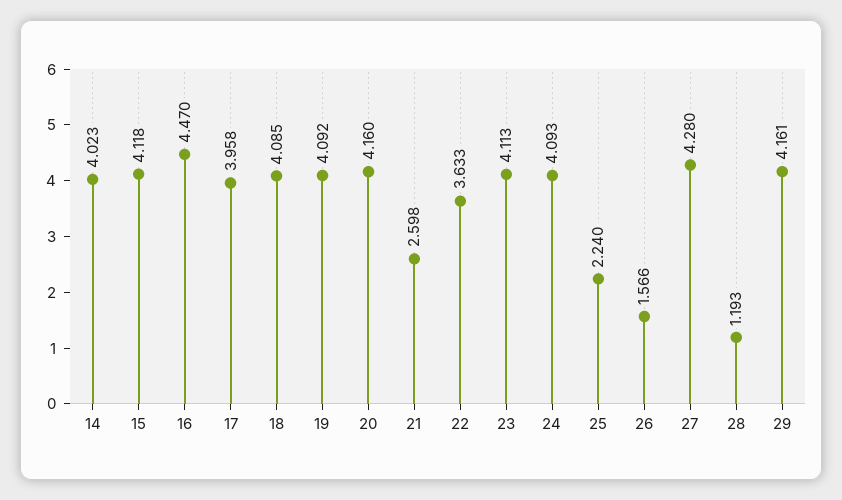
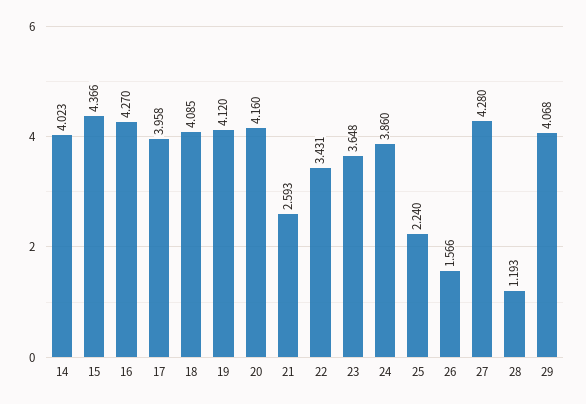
  {
    "14": 4.023,
-   "15": 4.118,
+   "15": 4.366,
-   "16": 4.47,
+   "16": 4.27,
    "17": 3.958,
    "18": 4.085,
-   "19": 4.092,
+   "19": 4.12,
    "20": 4.16,
-   "21": 2.598,
+   "21": 2.593,
-   "22": 3.633,
+   "22": 3.431,
-   "23": 4.113,
+   "23": 3.648,
-   "24": 4.093,
+   "24": 3.86,
    "25": 2.24,
    "26": 1.566,
    "27": 4.28,
    "28": 1.193,
-   "29": 4.161
+   "29": 4.068
  }

